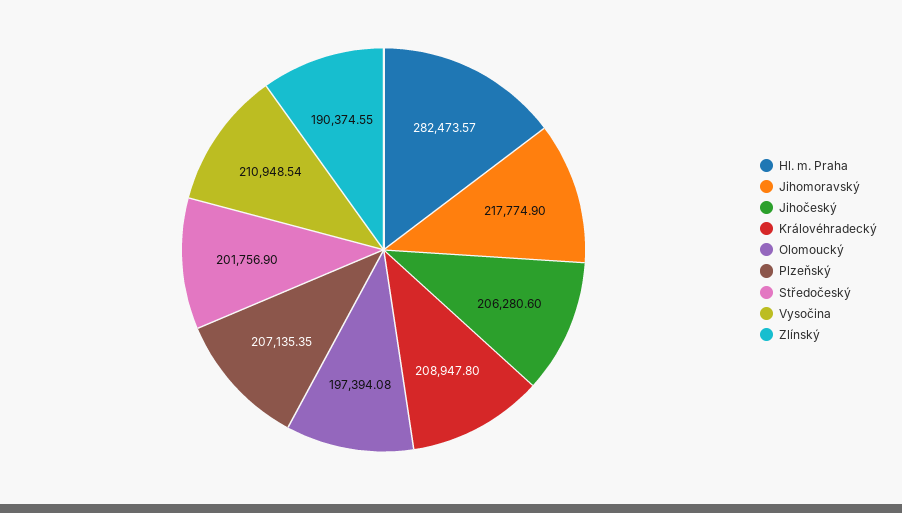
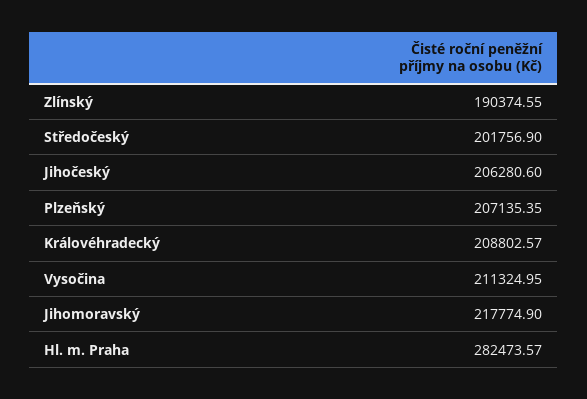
  {
    "Hl. m. Praha": 282473.57,
    "Jihomoravský": 217774.9,
    "Jihočeský": 206280.6,
-   "Královéhradecký": 208947.8,
+   "Královéhradecký": 208802.57,
-   "Olomoucký": 197394.08,
    "Plzeňský": 207135.35,
    "Středočeský": 201756.9,
-   "Vysočina": 210948.54,
+   "Vysočina": 211324.95,
    "Zlínský": 190374.55
  }

